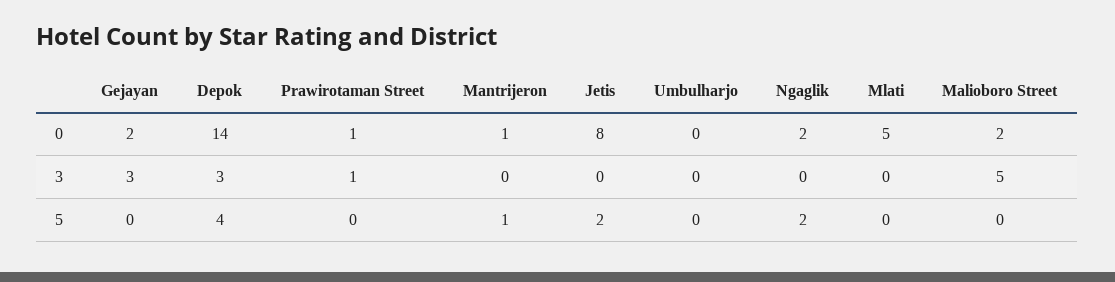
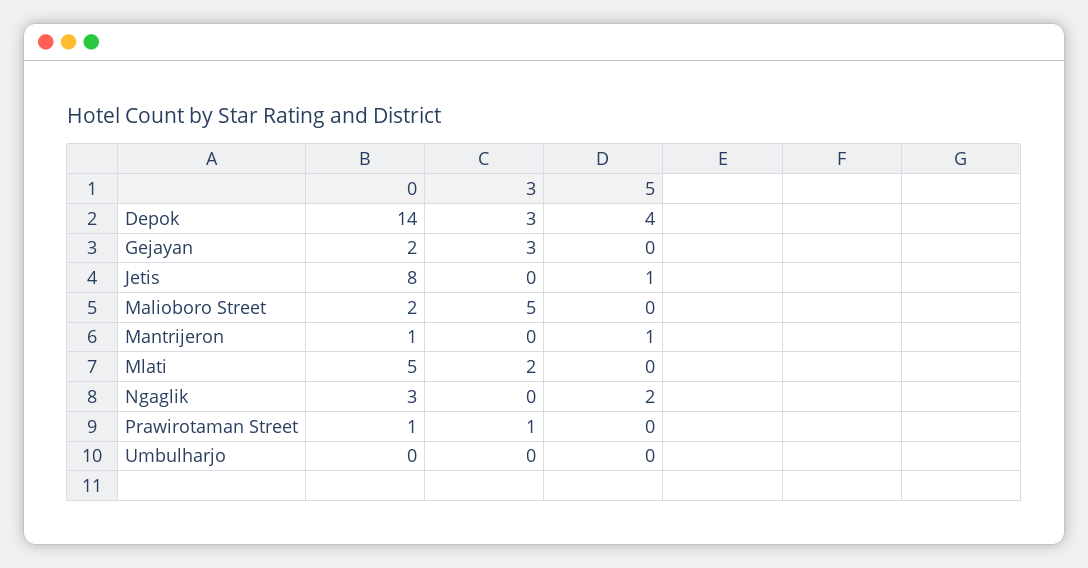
  {
    "Gejayan": {
      "0": 2,
      "3": 3,
      "5": 0
    },
    "Depok": {
      "0": 14,
      "3": 3,
      "5": 4
    },
    "Prawirotaman Street": {
      "0": 1,
      "3": 1,
      "5": 0
    },
    "Mantrijeron": {
      "0": 1,
      "3": 0,
      "5": 1
    },
    "Jetis": {
      "0": 8,
      "3": 0,
-     "5": 2
+     "5": 1
    },
    "Umbulharjo": {
      "0": 0,
      "3": 0,
      "5": 0
    },
    "Ngaglik": {
-     "0": 2,
+     "0": 3,
      "3": 0,
      "5": 2
    },
    "Mlati": {
      "0": 5,
-     "3": 0,
+     "3": 2,
      "5": 0
    },
    "Malioboro Street": {
      "0": 2,
      "3": 5,
      "5": 0
    }
  }

